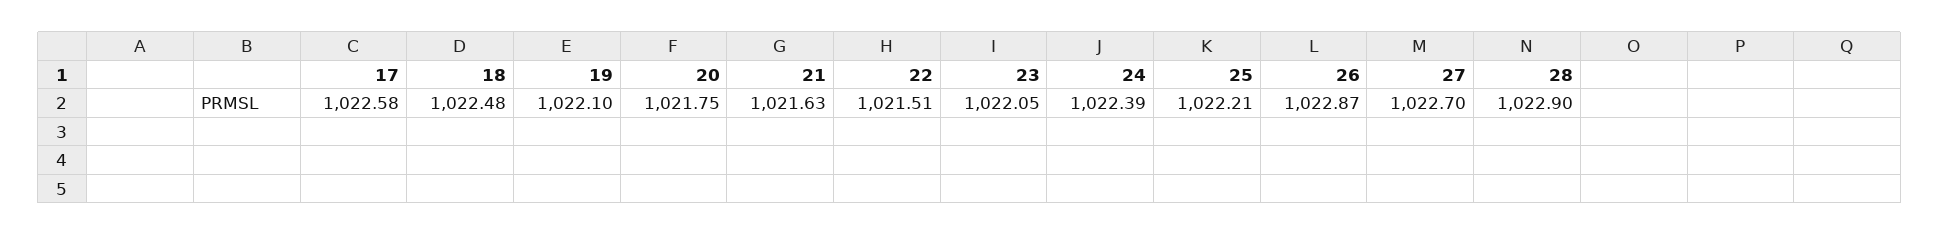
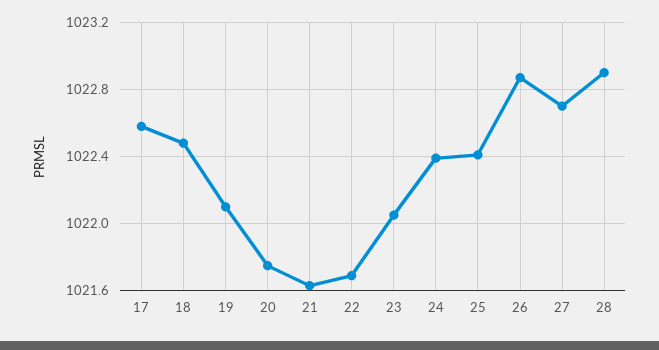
  {
    "17": 1022.58,
    "18": 1022.48,
    "19": 1022.1,
    "20": 1021.75,
    "21": 1021.63,
-   "22": 1021.51,
+   "22": 1021.7,
    "23": 1022.05,
    "24": 1022.39,
-   "25": 1022.21,
+   "25": 1022.4,
    "26": 1022.87,
    "27": 1022.7,
    "28": 1022.9
  }

